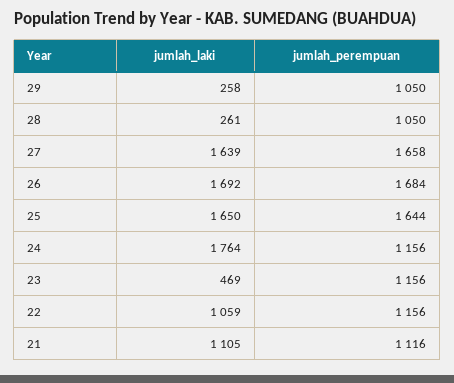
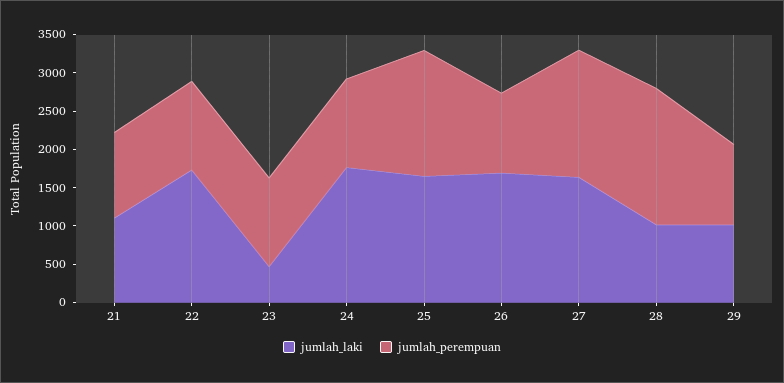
  {
    "jumlah_laki": {
-     "29": 258,
+     "29": 1000,
-     "28": 261,
+     "28": 1000,
      "27": 1639,
      "26": 1692,
      "25": 1650,
      "24": 1764,
      "23": 469,
-     "22": 1059,
+     "22": 1750,
      "21": 1105
    },
    "jumlah_perempuan": {
      "29": 1050,
-     "28": 1050,
+     "28": 1750,
      "27": 1658,
-     "26": 1684,
+     "26": 1000,
      "25": 1644,
      "24": 1156,
      "23": 1156,
      "22": 1156,
      "21": 1116
    }
  }

